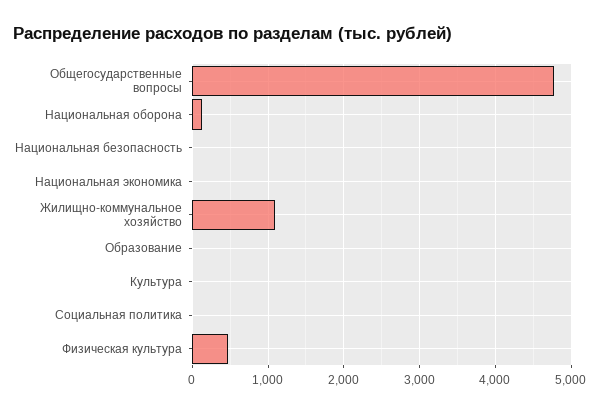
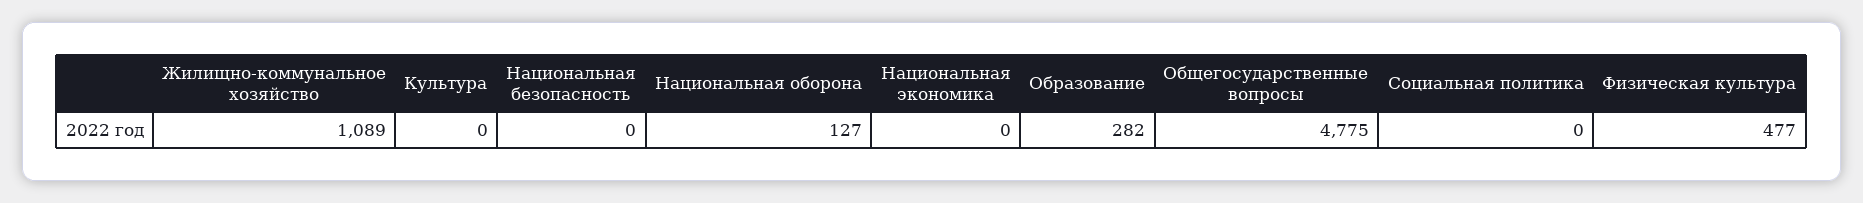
  {
    "Общегосударственные вопросы": 4775,
    "Национальная оборона": 127,
    "Национальная безопасность": 0,
    "Национальная экономика": 0,
    "Жилищно-коммунальное хозяйство": 1089,
-   "Образование": 0,
+   "Образование": 282,
    "Культура": 0,
    "Социальная политика": 0,
    "Физическая культура": 477
  }

